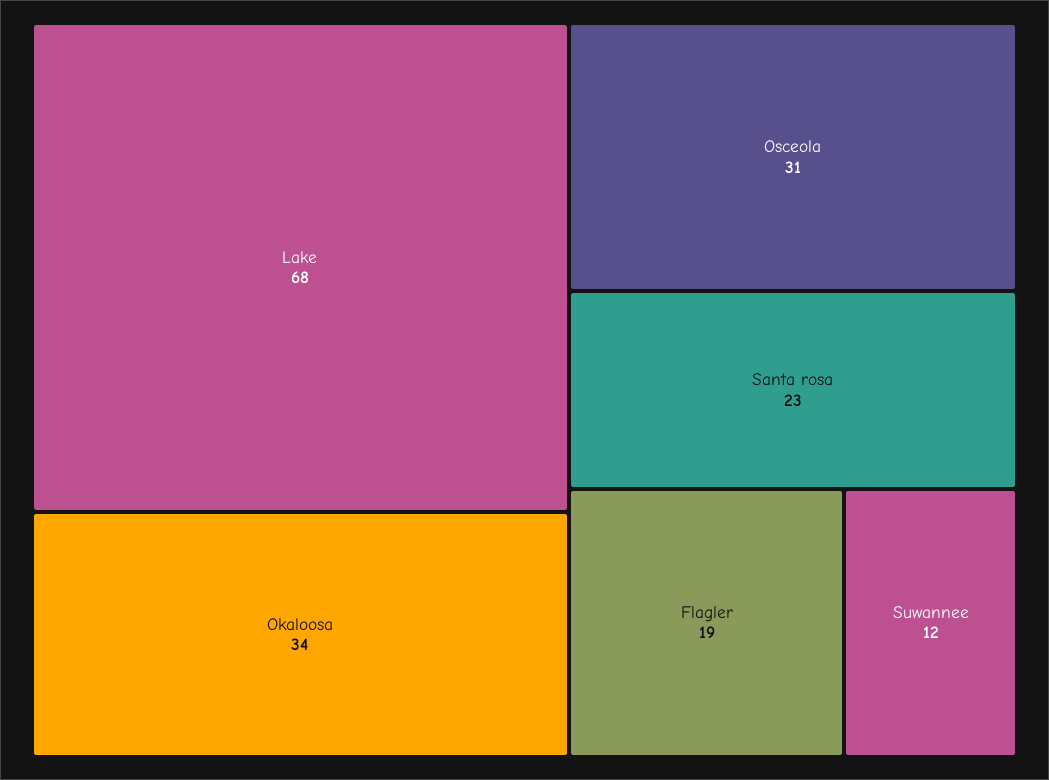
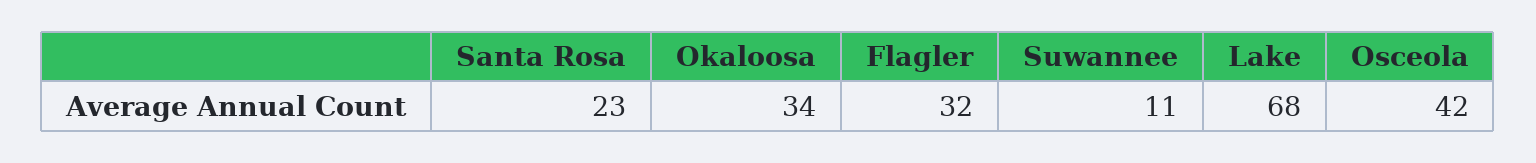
  {
    "Lake": 68,
    "Okaloosa": 34,
-   "Osceola": 31,
+   "Osceola": 42,
    "Santa rosa": 23,
-   "Flagler": 19,
+   "Flagler": 32,
-   "Suwannee": 12
+   "Suwannee": 11
  }

